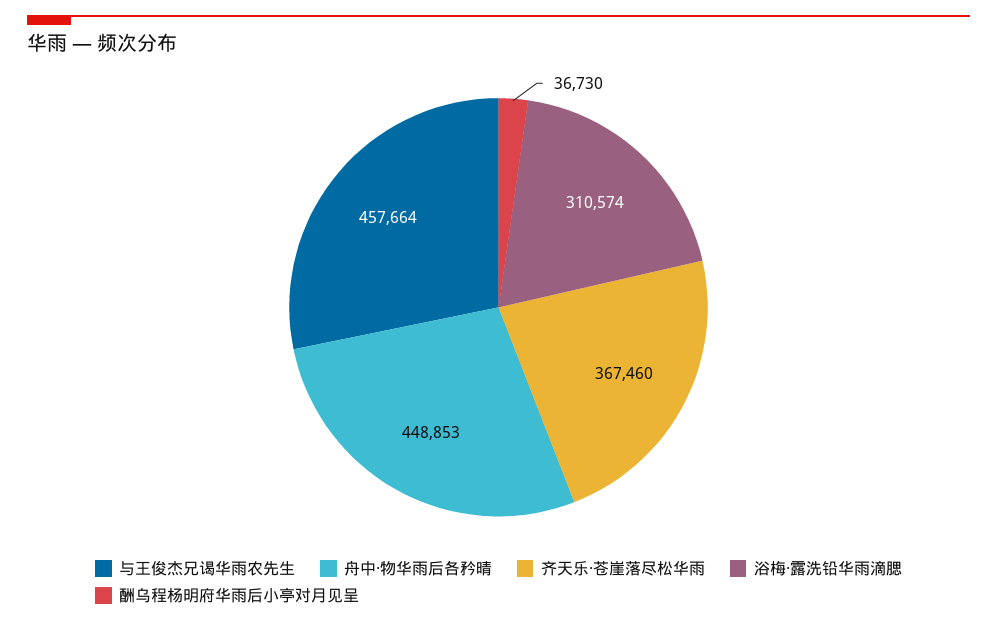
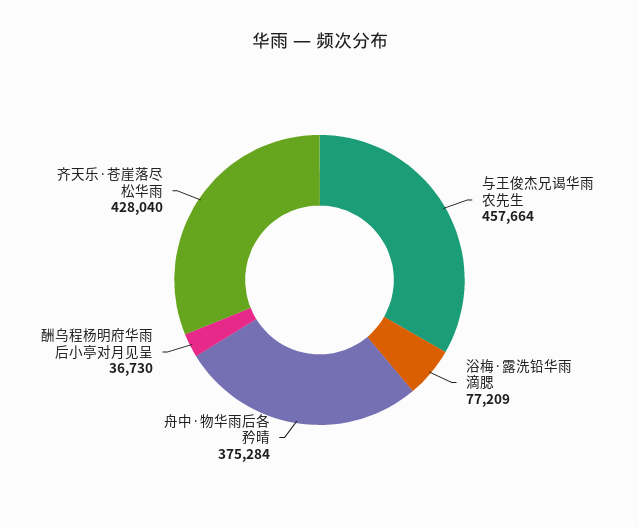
  {
    "与王俊杰兄谒华雨农先生": 457664,
-   "舟中·物华雨后各矜晴": 448853,
+   "舟中·物华雨后各矜晴": 375284,
-   "齐天乐·苍崖落尽松华雨": 367460,
+   "齐天乐·苍崖落尽松华雨": 428040,
-   "浴梅·露洗铅华雨滴腮": 310574,
+   "浴梅·露洗铅华雨滴腮": 77209,
    "酬乌程杨明府华雨后小亭对月见呈": 36730
  }

